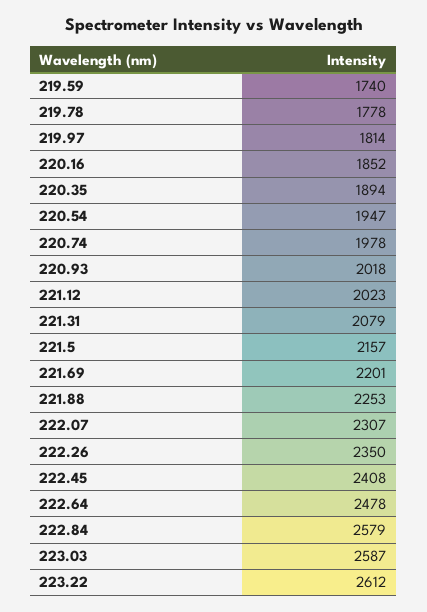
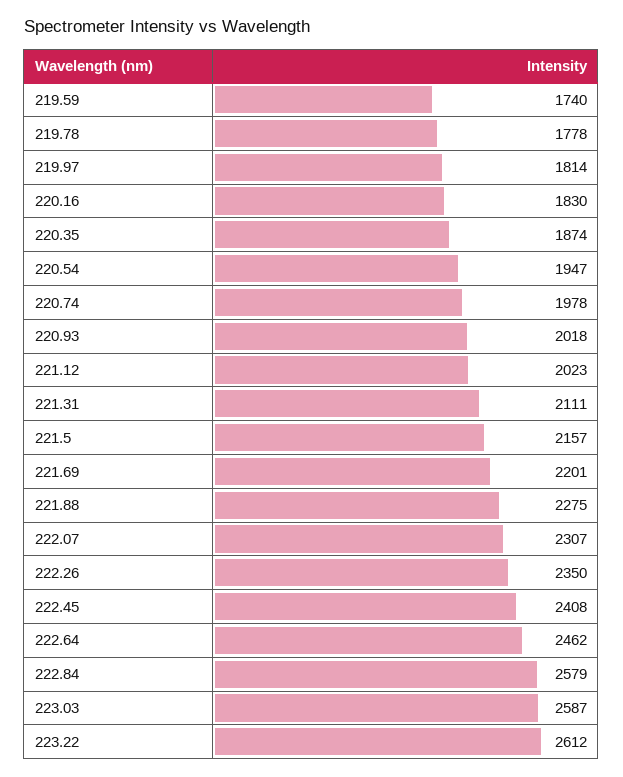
  {
    "219.59": 1740,
    "219.78": 1778,
    "219.97": 1814,
-   "220.16": 1852,
+   "220.16": 1830,
-   "220.35": 1894,
+   "220.35": 1874,
    "220.54": 1947,
    "220.74": 1978,
    "220.93": 2018,
    "221.12": 2023,
-   "221.31": 2079,
+   "221.31": 2111,
    "221.5": 2157,
    "221.69": 2201,
-   "221.88": 2253,
+   "221.88": 2275,
    "222.07": 2307,
    "222.26": 2350,
    "222.45": 2408,
-   "222.64": 2478,
+   "222.64": 2462,
    "222.84": 2579,
    "223.03": 2587,
    "223.22": 2612
  }

